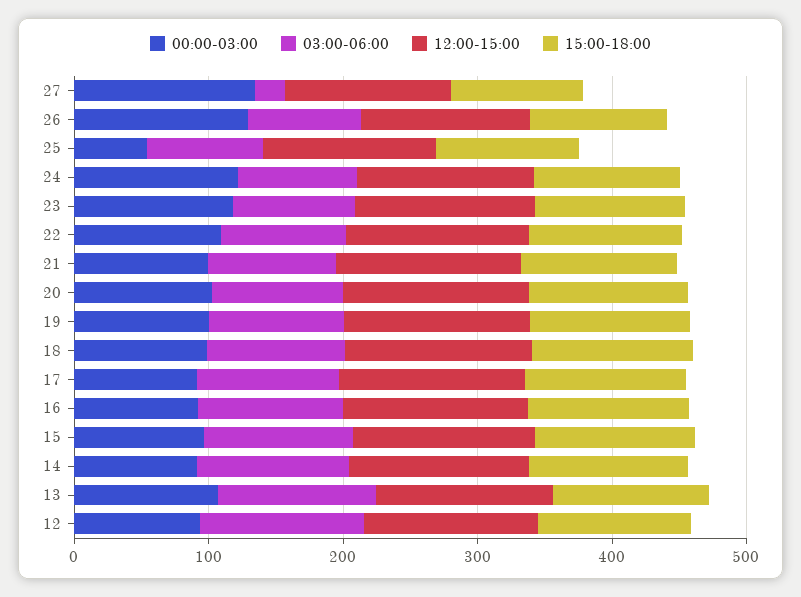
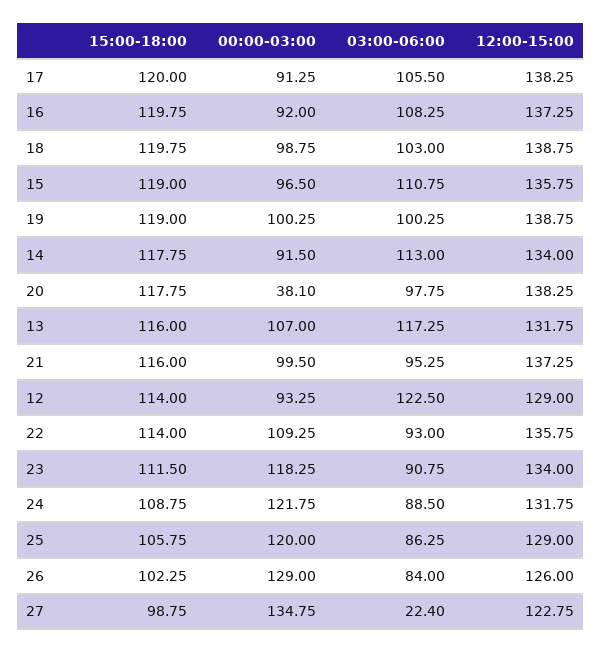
  {
    "00:00-03:00": {
      "27": 134.75,
      "26": 129,
-     "25": 60,
+     "25": 120,
      "24": 121.75,
      "23": 118.25,
      "22": 109.25,
      "21": 99.5,
-     "20": 100,
+     "20": 38.1,
      "19": 100.25,
      "18": 98.75,
      "17": 91.25,
      "16": 92,
      "15": 96.5,
      "14": 91.5,
      "13": 107,
      "12": 93.25
    },
    "03:00-06:00": {
      "27": 22.4,
      "26": 84,
      "25": 86.25,
      "24": 88.5,
      "23": 90.75,
      "22": 93,
      "21": 95.25,
      "20": 97.75,
      "19": 100.25,
      "18": 103,
      "17": 105.5,
      "16": 108.25,
      "15": 110.75,
      "14": 113,
      "13": 117.25,
      "12": 122.5
    },
    "12:00-15:00": {
      "27": 122.75,
      "26": 126,
      "25": 129,
      "24": 131.75,
      "23": 134,
      "22": 135.75,
      "21": 137.25,
      "20": 138.25,
      "19": 138.75,
      "18": 138.75,
      "17": 138.25,
      "16": 137.25,
      "15": 135.75,
      "14": 134,
      "13": 131.75,
      "12": 129
    },
    "15:00-18:00": {
      "27": 98.75,
      "26": 102.25,
      "25": 105.75,
      "24": 108.75,
      "23": 111.5,
      "22": 114,
      "21": 116,
      "20": 117.75,
      "19": 119,
      "18": 119.75,
      "17": 120,
      "16": 119.75,
      "15": 119,
      "14": 117.75,
      "13": 116,
      "12": 114
    }
  }

